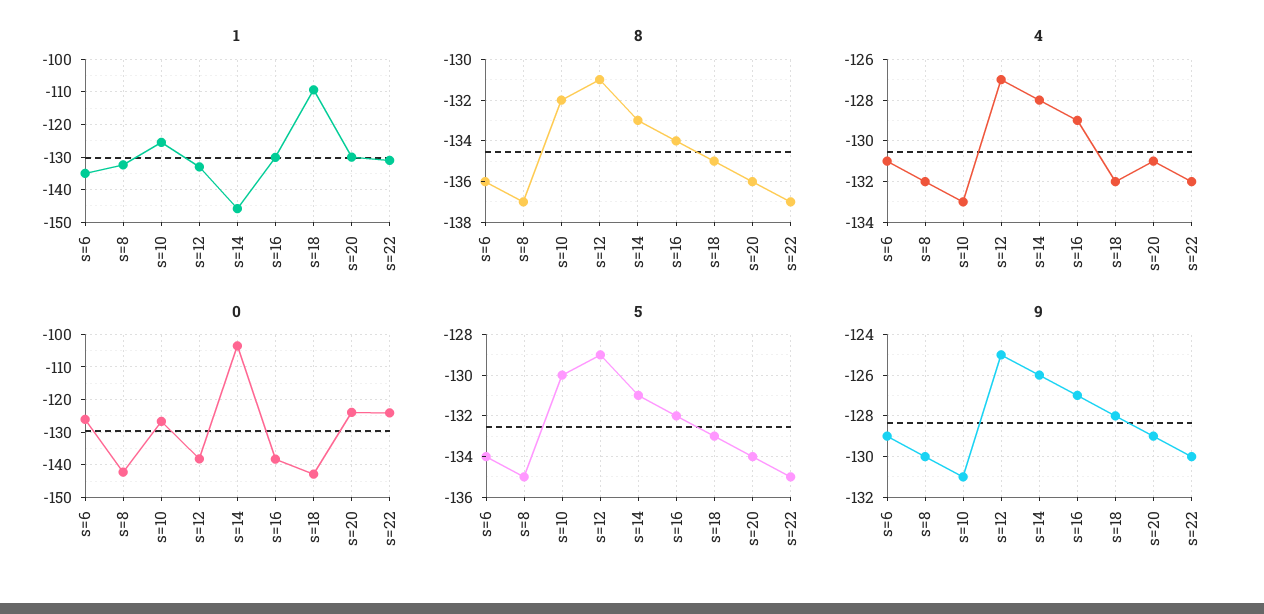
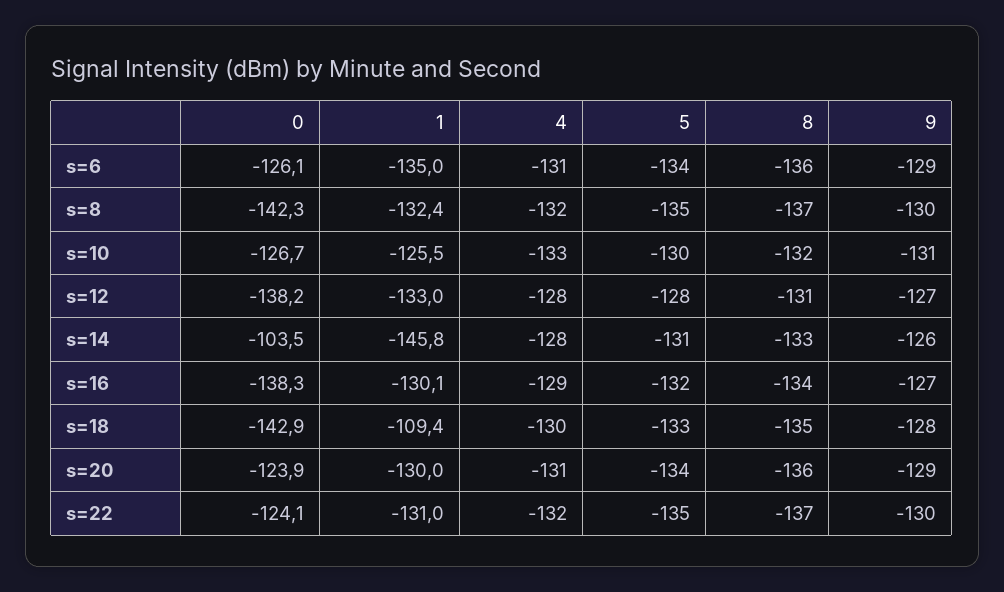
  {
    "1": {
      "s=6": -135,
      "s=8": -132.4,
      "s=10": -125.5,
      "s=12": -133,
      "s=14": -145.8,
      "s=16": -130.1,
      "s=18": -109.4,
      "s=20": -130,
      "s=22": -131
    },
    "8": {
      "s=6": -136,
      "s=8": -137,
      "s=10": -132,
      "s=12": -131,
      "s=14": -133,
      "s=16": -134,
      "s=18": -135,
      "s=20": -136,
      "s=22": -137
    },
    "4": {
      "s=6": -131,
      "s=8": -132,
      "s=10": -133,
-     "s=12": -127,
+     "s=12": -128,
      "s=14": -128,
      "s=16": -129,
-     "s=18": -132,
+     "s=18": -130,
      "s=20": -131,
      "s=22": -132
    },
    "0": {
      "s=6": -126.1,
      "s=8": -142.3,
      "s=10": -126.7,
      "s=12": -138.2,
      "s=14": -103.5,
      "s=16": -138.3,
      "s=18": -142.9,
      "s=20": -123.9,
      "s=22": -124.1
    },
    "5": {
      "s=6": -134,
      "s=8": -135,
      "s=10": -130,
-     "s=12": -129,
+     "s=12": -128,
      "s=14": -131,
      "s=16": -132,
      "s=18": -133,
      "s=20": -134,
      "s=22": -135
    },
    "9": {
      "s=6": -129,
      "s=8": -130,
      "s=10": -131,
-     "s=12": -125,
+     "s=12": -127,
      "s=14": -126,
      "s=16": -127,
      "s=18": -128,
      "s=20": -129,
      "s=22": -130
    }
  }

